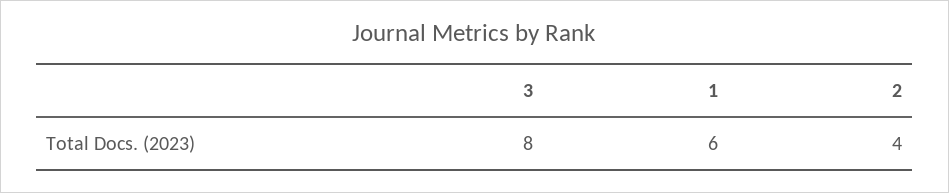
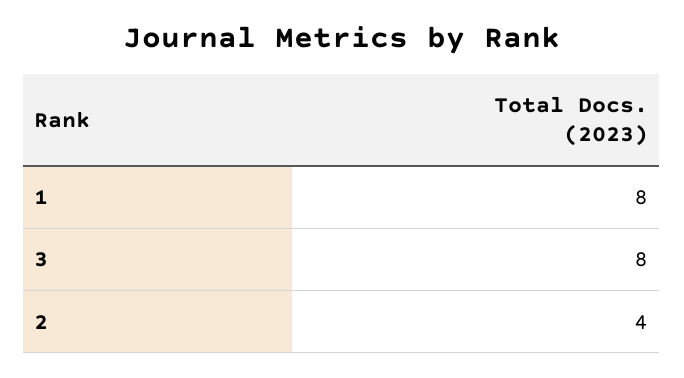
  {
    "3": 8,
-   "1": 6,
+   "1": 8,
    "2": 4
  }

